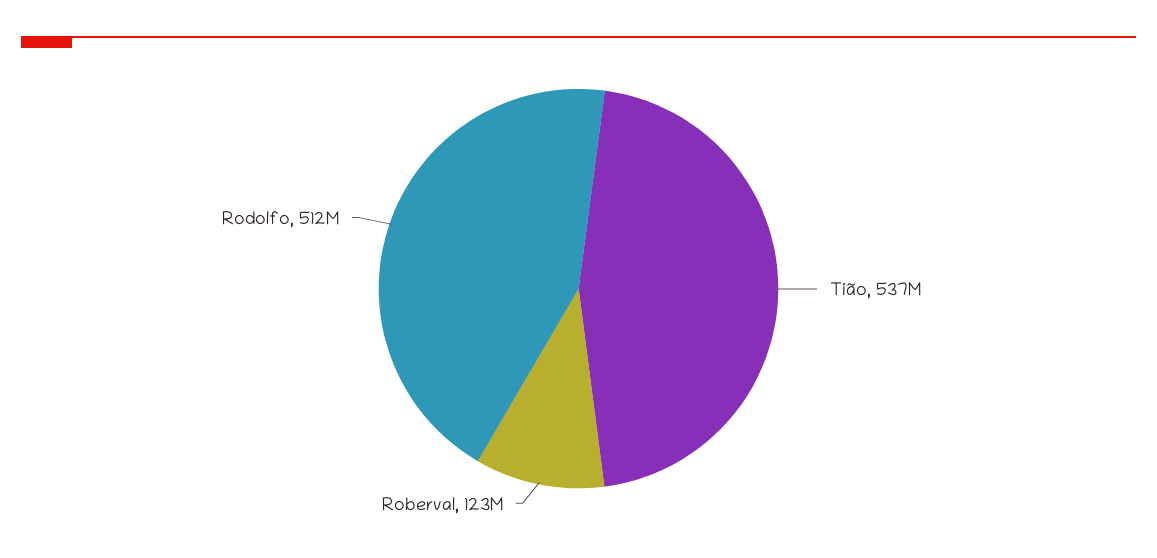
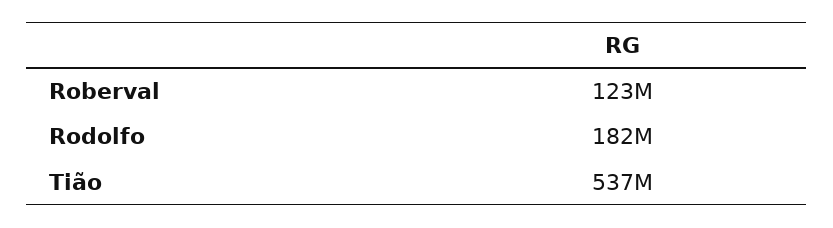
  {
    "Tião": 537000000,
    "Roberval": 123000000,
-   "Rodolfo": 512000000
+   "Rodolfo": 182000000
  }

